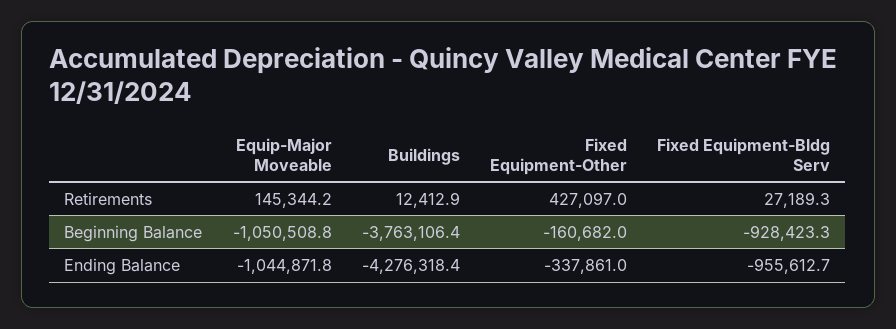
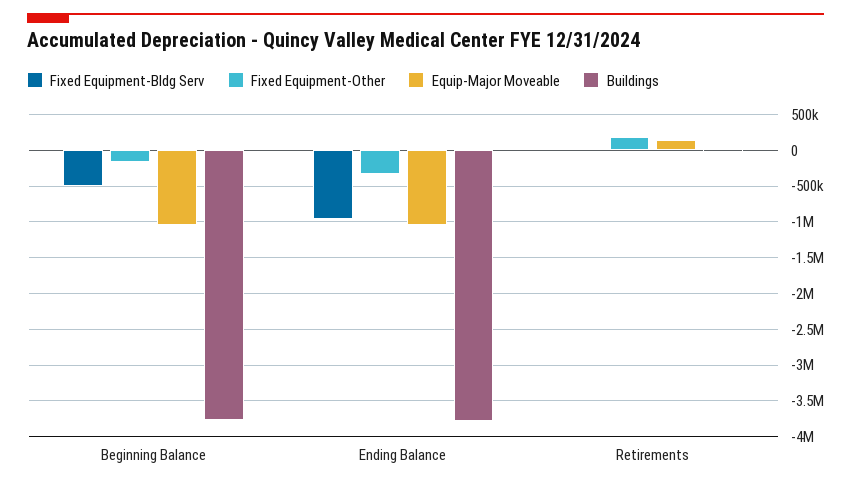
  {
    "Equip-Major Moveable": {
      "Retirements": 145344.2,
      "Beginning Balance": -1050508.8,
      "Ending Balance": -1044871.8
    },
    "Buildings": {
      "Retirements": 12412.9,
      "Beginning Balance": -3763106.4,
-     "Ending Balance": -4276318.4
+     "Ending Balance": -3800000
    },
    "Fixed Equipment-Other": {
-     "Retirements": 427097,
+     "Retirements": 200000,
      "Beginning Balance": -160682,
      "Ending Balance": -337861
    },
    "Fixed Equipment-Bldg Serv": {
      "Retirements": 27189.3,
-     "Beginning Balance": -928423.3,
+     "Beginning Balance": -500000,
      "Ending Balance": -955612.7
    }
  }

